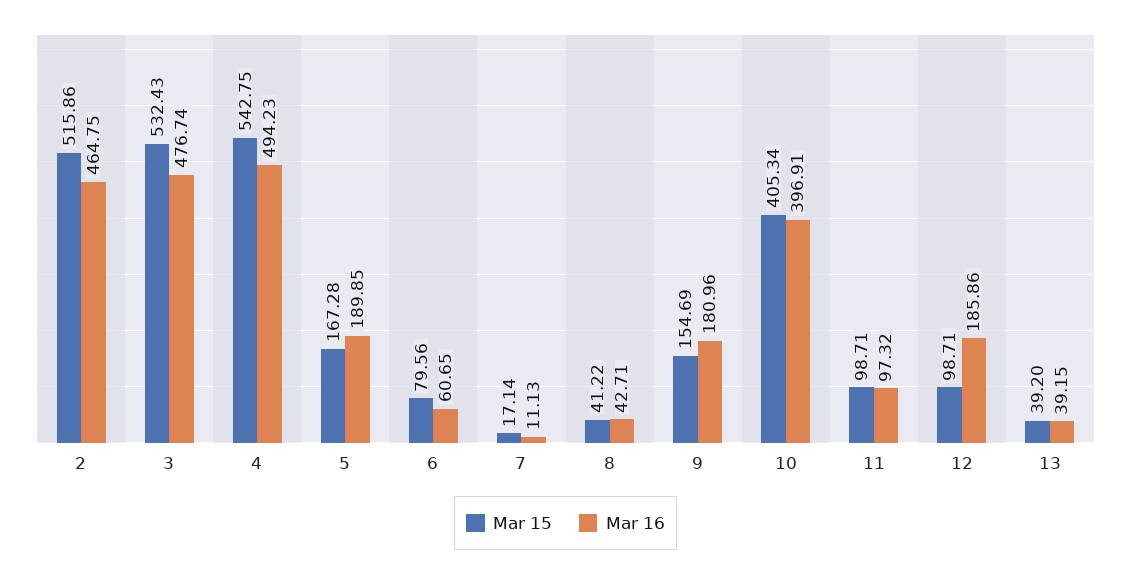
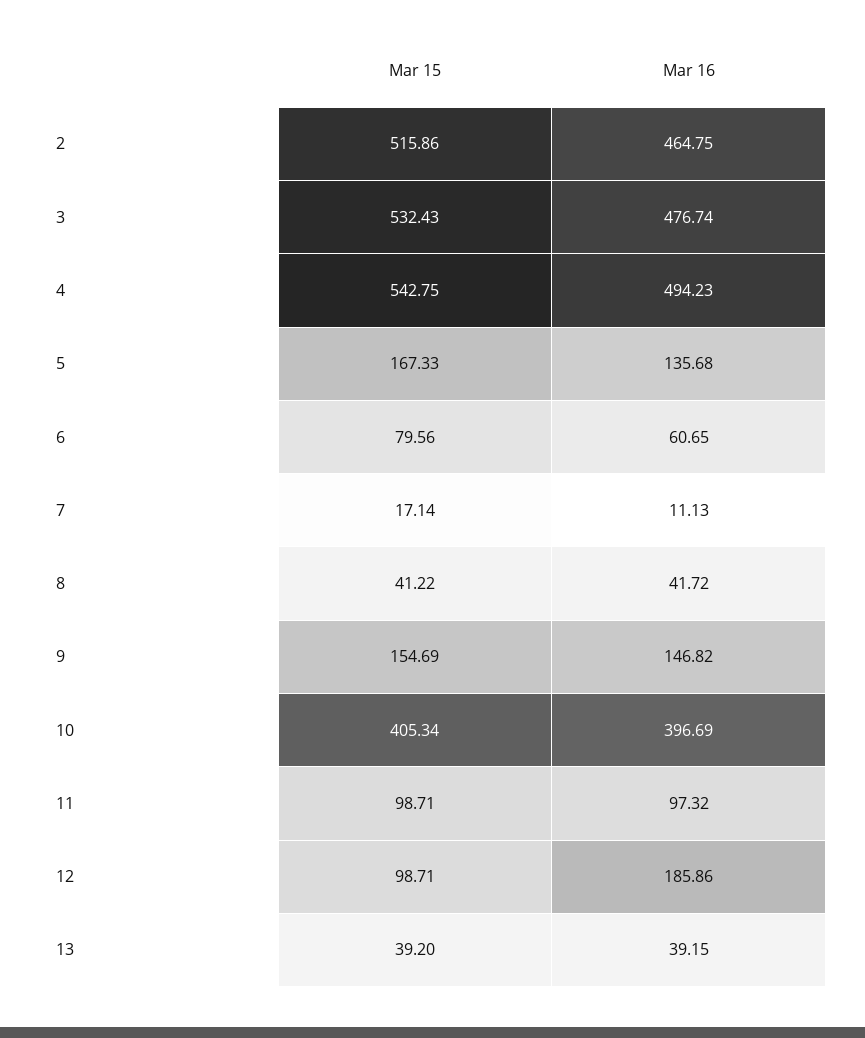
  {
    "Mar 15": {
      "2": 515.86,
      "3": 532.43,
      "4": 542.75,
-     "5": 167.28,
+     "5": 167.33,
      "6": 79.56,
      "7": 17.14,
      "8": 41.22,
      "9": 154.69,
      "10": 405.34,
      "11": 98.71,
      "12": 98.71,
      "13": 39.2
    },
    "Mar 16": {
      "2": 464.75,
      "3": 476.74,
      "4": 494.23,
-     "5": 189.85,
+     "5": 135.68,
      "6": 60.65,
      "7": 11.13,
-     "8": 42.71,
+     "8": 41.72,
-     "9": 180.96,
+     "9": 146.82,
-     "10": 396.91,
+     "10": 396.69,
      "11": 97.32,
      "12": 185.86,
      "13": 39.15
    }
  }

